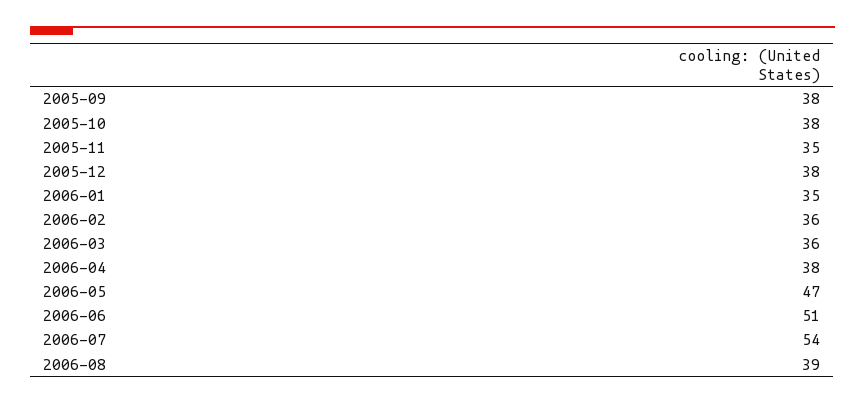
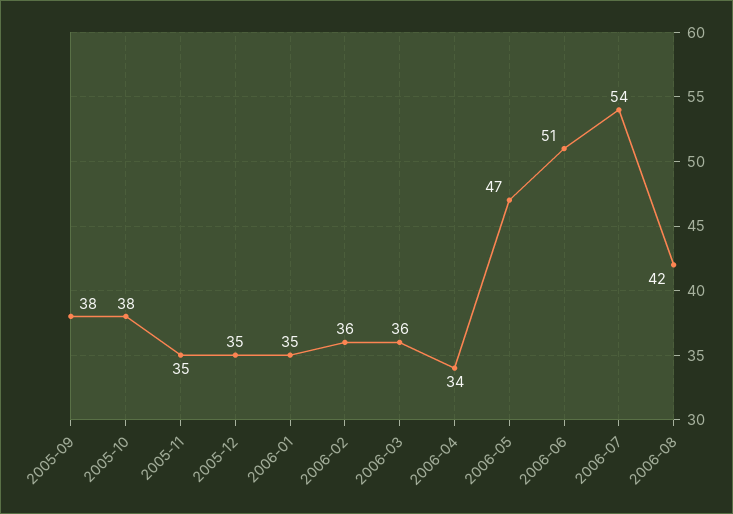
  {
    "2005-09": 38,
    "2005-10": 38,
    "2005-11": 35,
-   "2005-12": 38,
+   "2005-12": 35,
    "2006-01": 35,
    "2006-02": 36,
    "2006-03": 36,
-   "2006-04": 38,
+   "2006-04": 34,
    "2006-05": 47,
    "2006-06": 51,
    "2006-07": 54,
-   "2006-08": 39
+   "2006-08": 42
  }

